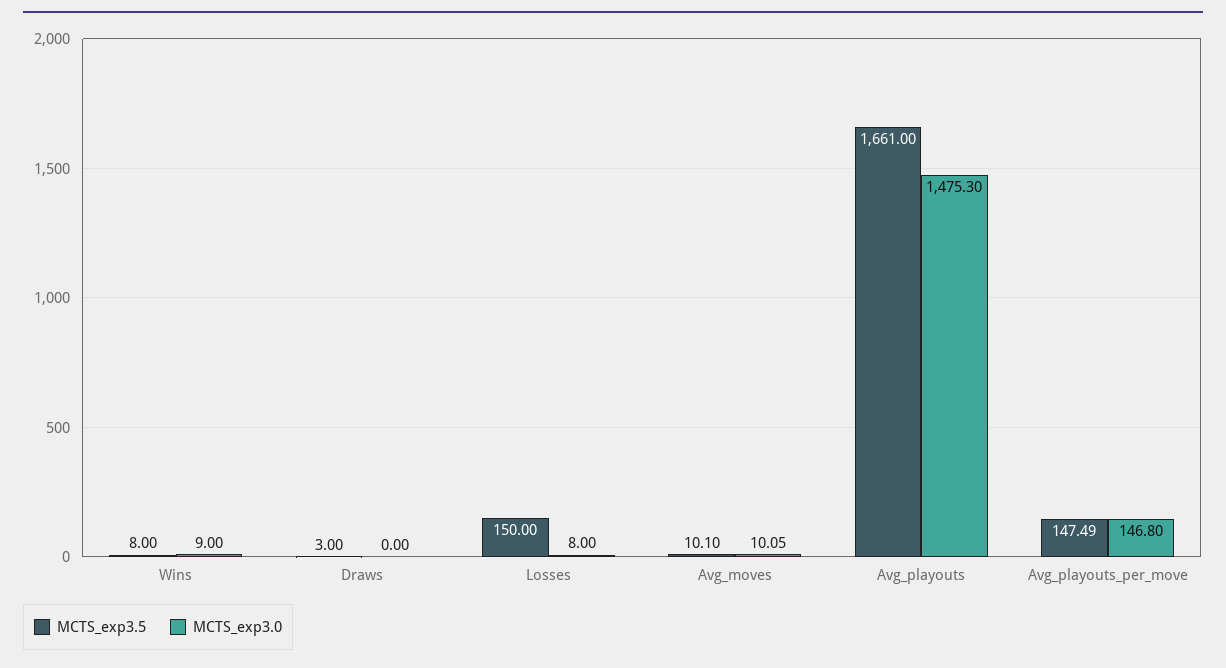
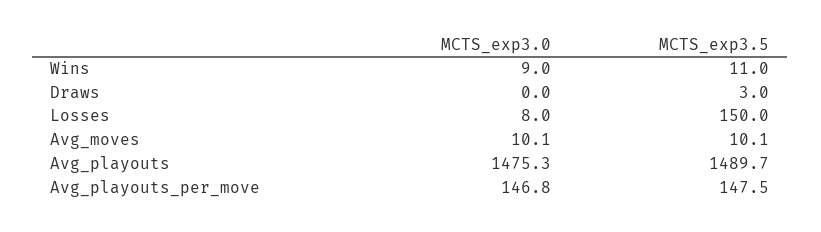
  {
    "MCTS_exp3.5": {
-     "Wins": 8,
+     "Wins": 11,
      "Draws": 3,
      "Losses": 150,
      "Avg_moves": 10.1,
-     "Avg_playouts": 1661,
+     "Avg_playouts": 1489.7,
      "Avg_playouts_per_move": 147.49
    },
    "MCTS_exp3.0": {
      "Wins": 9,
      "Draws": 0,
      "Losses": 8,
      "Avg_moves": 10.05,
      "Avg_playouts": 1475.3,
      "Avg_playouts_per_move": 146.8
    }
  }

